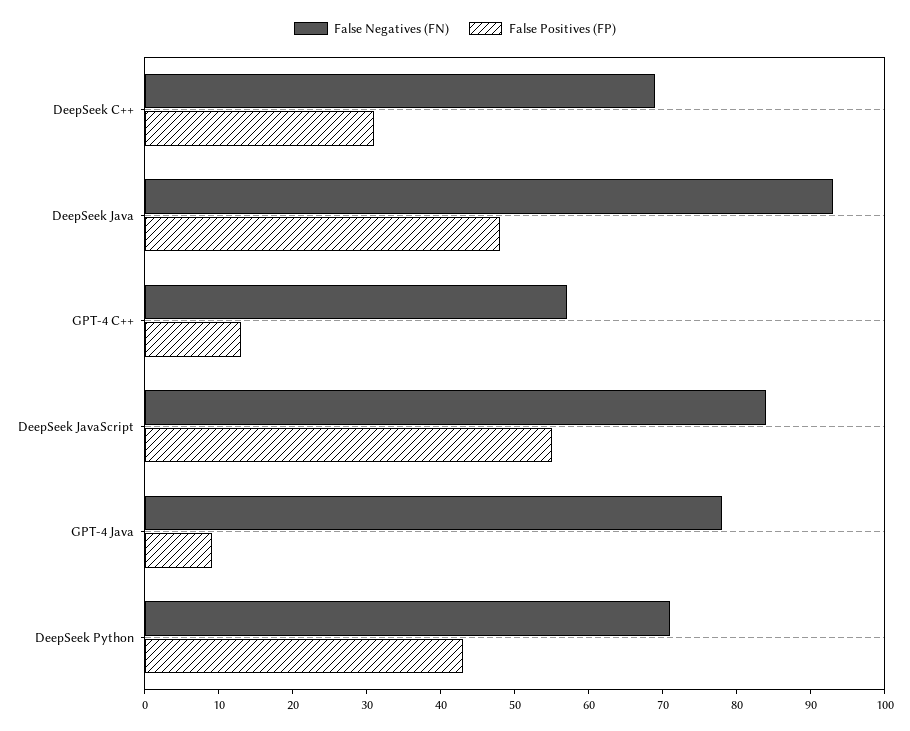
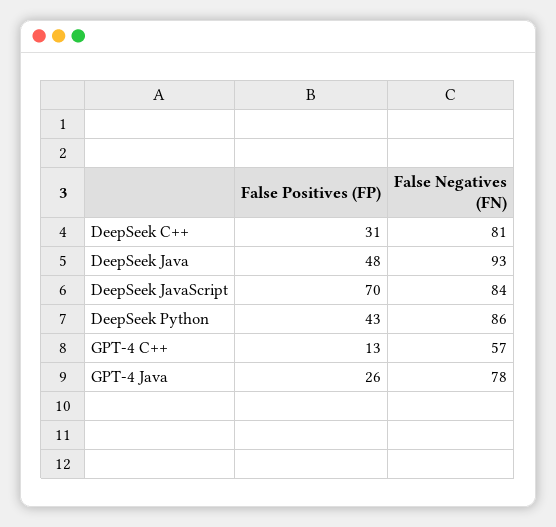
  {
    "False Negatives (FN)": {
-     "DeepSeek C++": 70,
+     "DeepSeek C++": 81,
      "DeepSeek Java": 93,
      "GPT-4 C++": 57,
      "DeepSeek JavaScript": 84,
      "GPT-4 Java": 78,
-     "DeepSeek Python": 70
+     "DeepSeek Python": 86
    },
    "False Positives (FP)": {
      "DeepSeek C++": 31,
      "DeepSeek Java": 48,
      "GPT-4 C++": 13,
-     "DeepSeek JavaScript": 55,
+     "DeepSeek JavaScript": 70,
-     "GPT-4 Java": 10,
+     "GPT-4 Java": 26,
      "DeepSeek Python": 43
    }
  }

